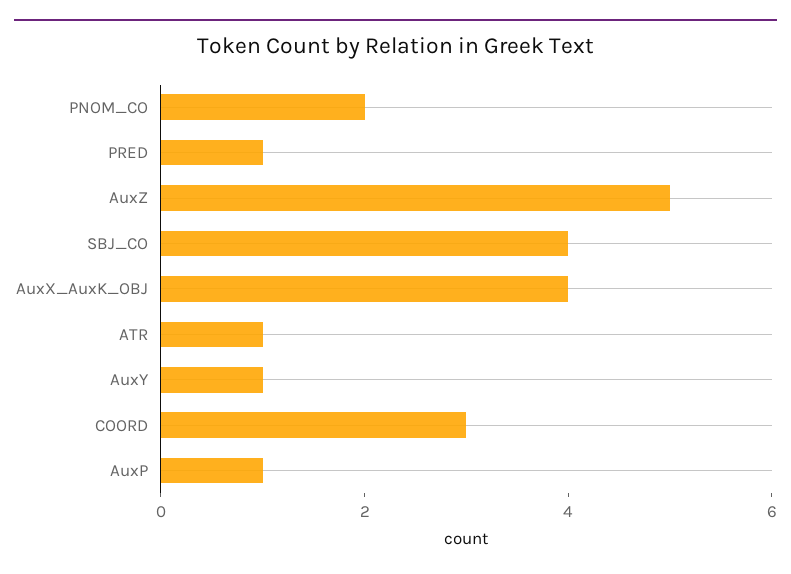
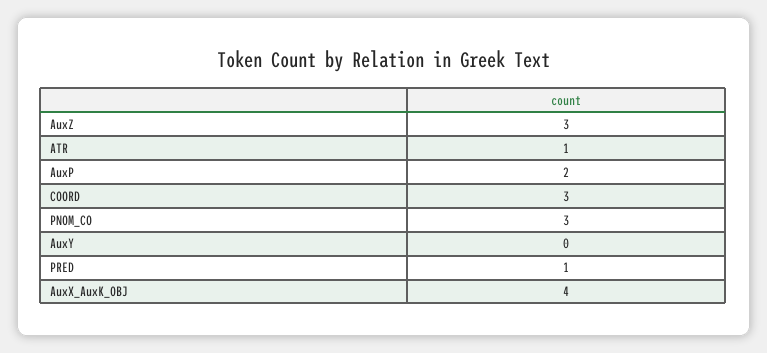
  {
-   "PNOM_CO": 2,
+   "PNOM_CO": 3,
    "PRED": 1,
-   "AuxZ": 5,
+   "AuxZ": 3,
-   "SBJ_CO": 4,
    "AuxX_AuxK_OBJ": 4,
    "ATR": 1,
-   "AuxY": 1,
+   "AuxY": 0,
    "COORD": 3,
-   "AuxP": 1
+   "AuxP": 2
  }

